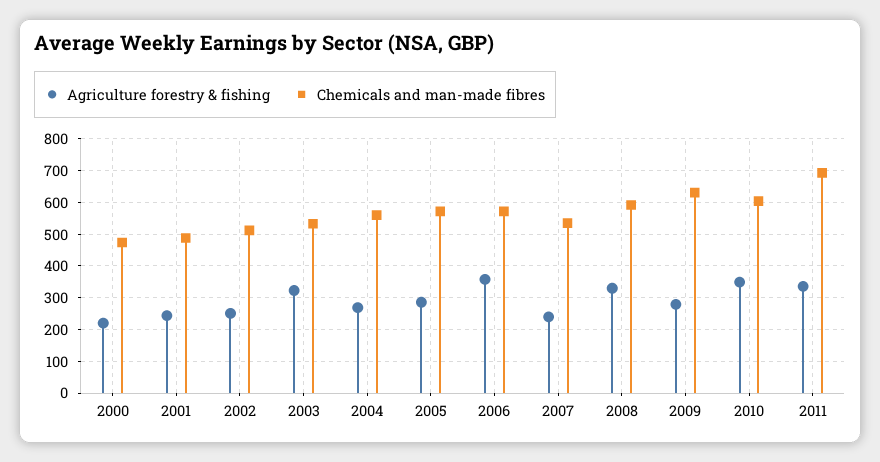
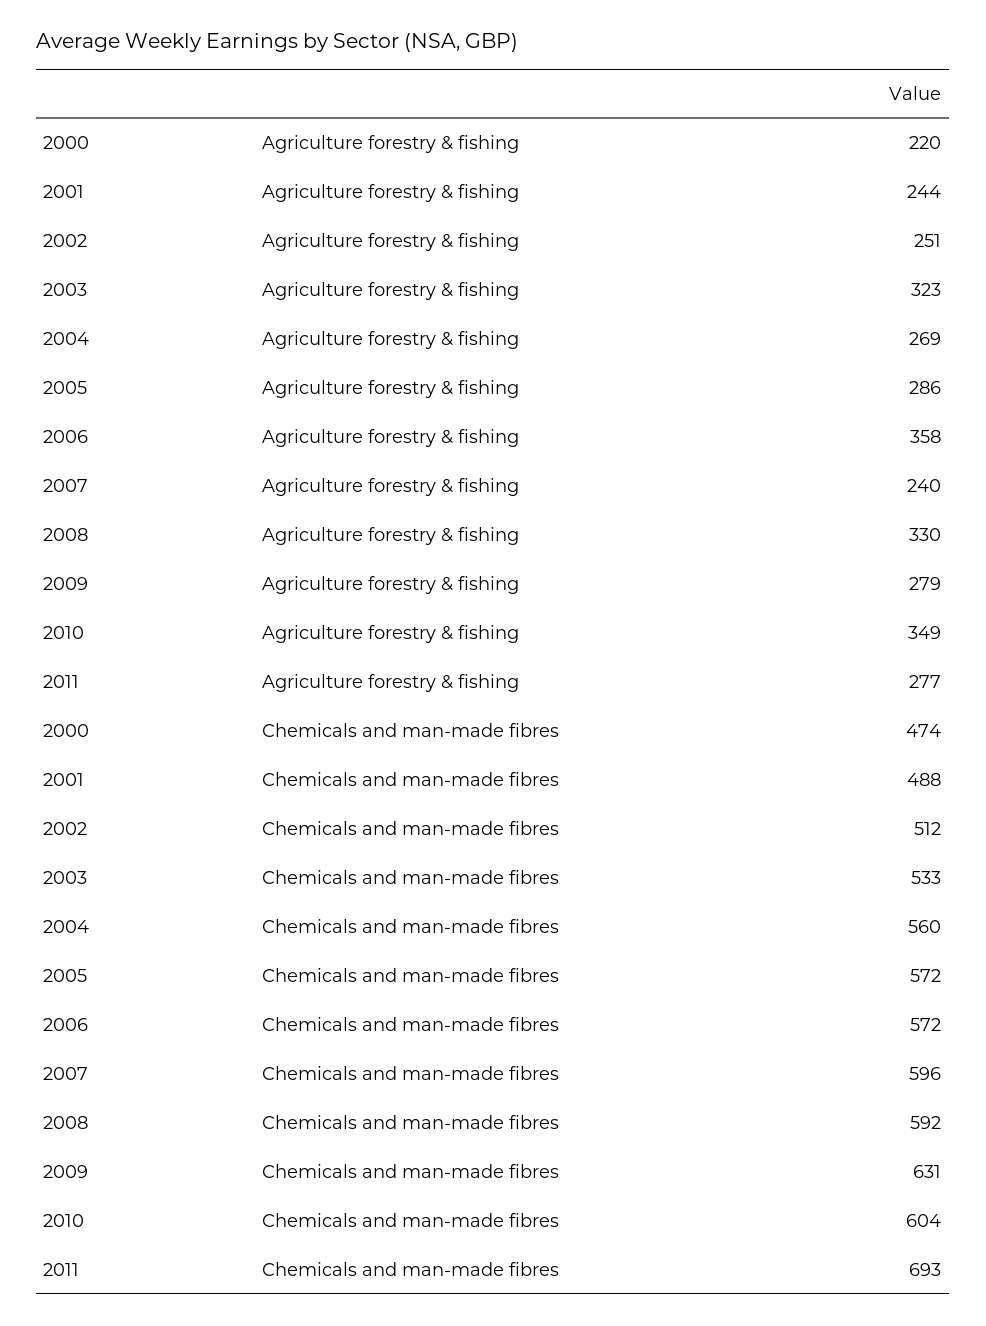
  {
    "Agriculture forestry & fishing": {
      "2000": 220,
      "2001": 244,
      "2002": 251,
      "2003": 323,
      "2004": 269,
      "2005": 286,
      "2006": 358,
      "2007": 240,
      "2008": 330,
      "2009": 279,
      "2010": 349,
-     "2011": 340
+     "2011": 277
    },
    "Chemicals and man-made fibres": {
      "2000": 474,
      "2001": 488,
      "2002": 512,
      "2003": 533,
      "2004": 560,
      "2005": 572,
      "2006": 572,
-     "2007": 540,
+     "2007": 596,
      "2008": 592,
      "2009": 631,
      "2010": 604,
      "2011": 693
    }
  }

